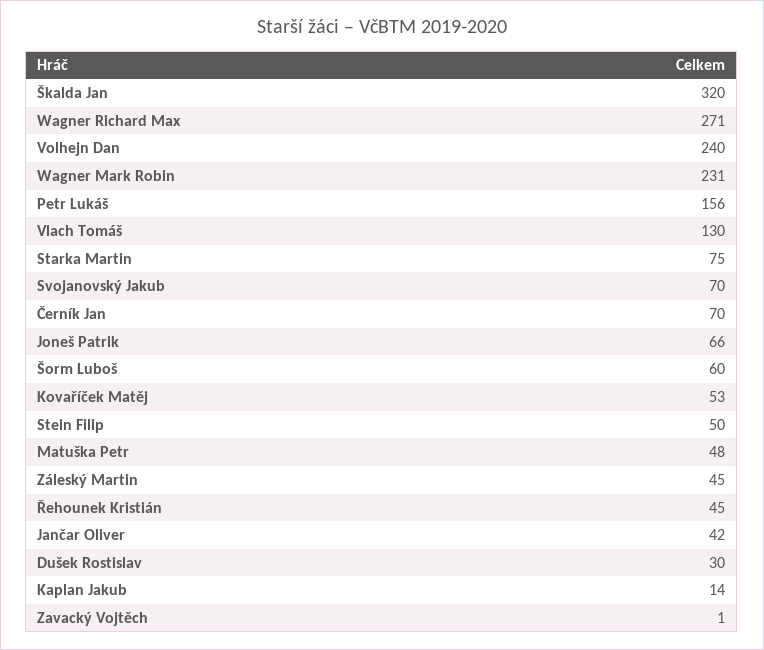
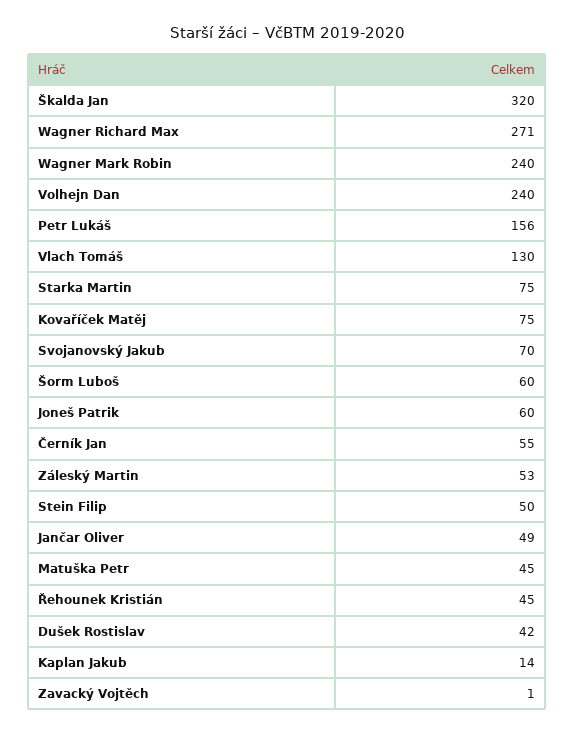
  {
    "Škalda Jan": 320,
    "Wagner Richard Max": 271,
    "Volhejn Dan": 240,
-   "Wagner Mark Robin": 231,
+   "Wagner Mark Robin": 240,
    "Petr Lukáš": 156,
    "Vlach Tomáš": 130,
    "Starka Martin": 75,
    "Svojanovský Jakub": 70,
-   "Černík Jan": 70,
+   "Černík Jan": 55,
-   "Joneš Patrik": 66,
+   "Joneš Patrik": 60,
    "Šorm Luboš": 60,
-   "Kovaříček Matěj": 53,
+   "Kovaříček Matěj": 75,
    "Stein Filip": 50,
-   "Matuška Petr": 48,
+   "Matuška Petr": 45,
-   "Záleský Martin": 45,
+   "Záleský Martin": 53,
    "Řehounek Kristián": 45,
-   "Jančar Oliver": 42,
+   "Jančar Oliver": 49,
-   "Dušek Rostislav": 30,
+   "Dušek Rostislav": 42,
    "Kaplan Jakub": 14,
    "Zavacký Vojtěch": 1
  }

